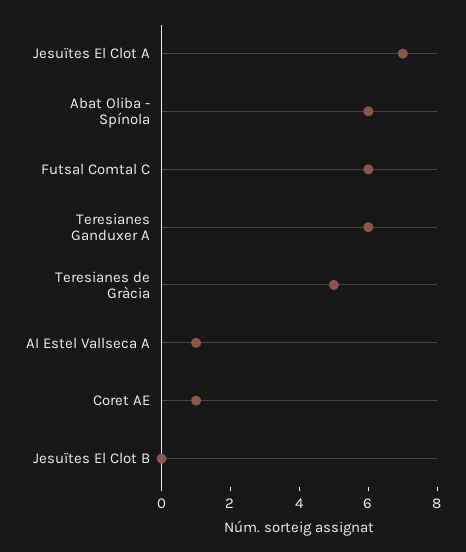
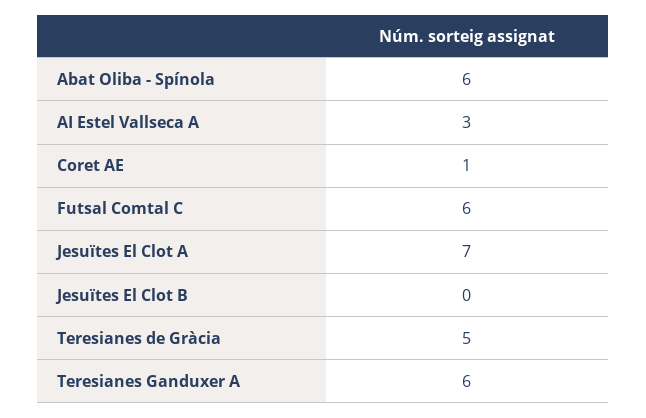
  {
    "Jesuïtes El Clot A": 7,
    "Abat Oliba - Spínola": 6,
    "Futsal Comtal C": 6,
    "Teresianes Ganduxer A": 6,
    "Teresianes de Gràcia": 5,
-   "AI Estel Vallseca A": 1,
+   "AI Estel Vallseca A": 3,
    "Coret AE": 1,
    "Jesuïtes El Clot B": 0
  }

